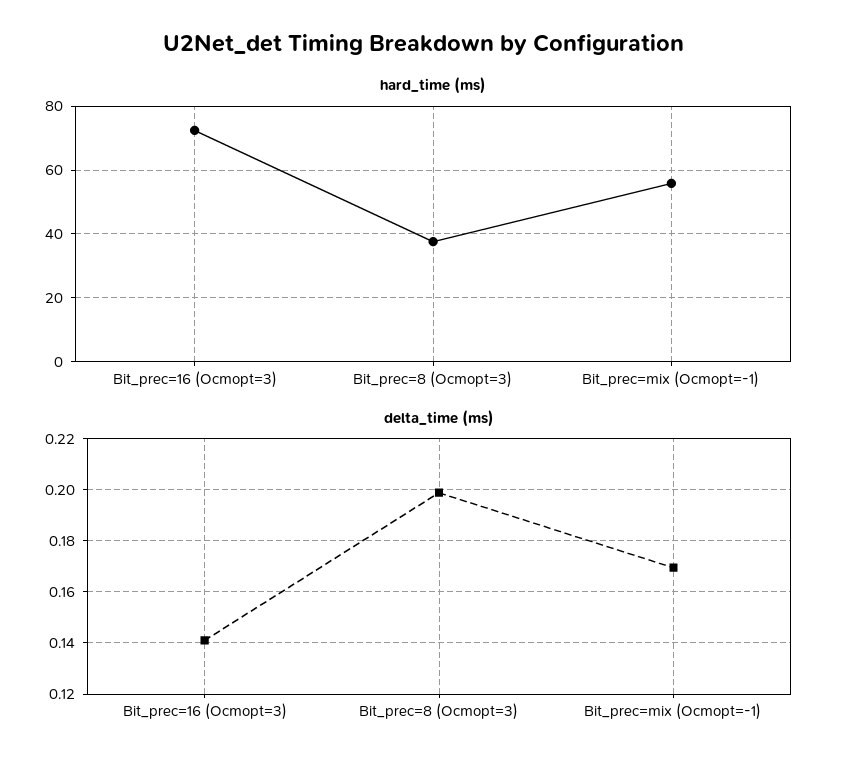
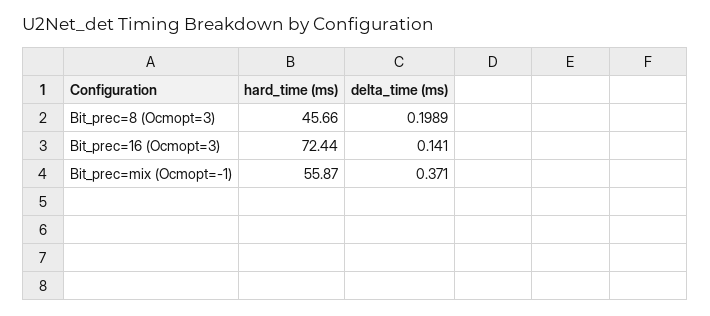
  {
    "hard_time (ms)": {
      "Bit_prec=16 (Ocmopt=3)": 72.44,
-     "Bit_prec=8 (Ocmopt=3)": 38,
+     "Bit_prec=8 (Ocmopt=3)": 45.66,
      "Bit_prec=mix (Ocmopt=-1)": 55.87
    },
    "delta_time (ms)": {
      "Bit_prec=16 (Ocmopt=3)": 0.141,
      "Bit_prec=8 (Ocmopt=3)": 0.1989,
-     "Bit_prec=mix (Ocmopt=-1)": 0.17
+     "Bit_prec=mix (Ocmopt=-1)": 0.371
    }
  }

